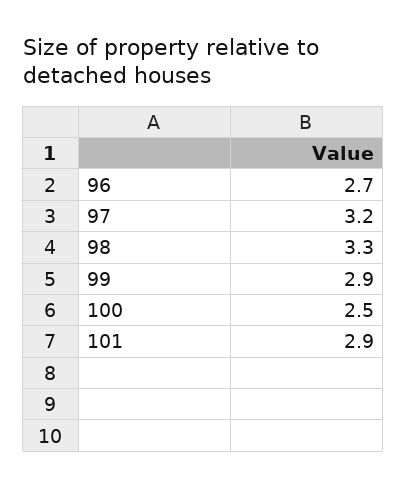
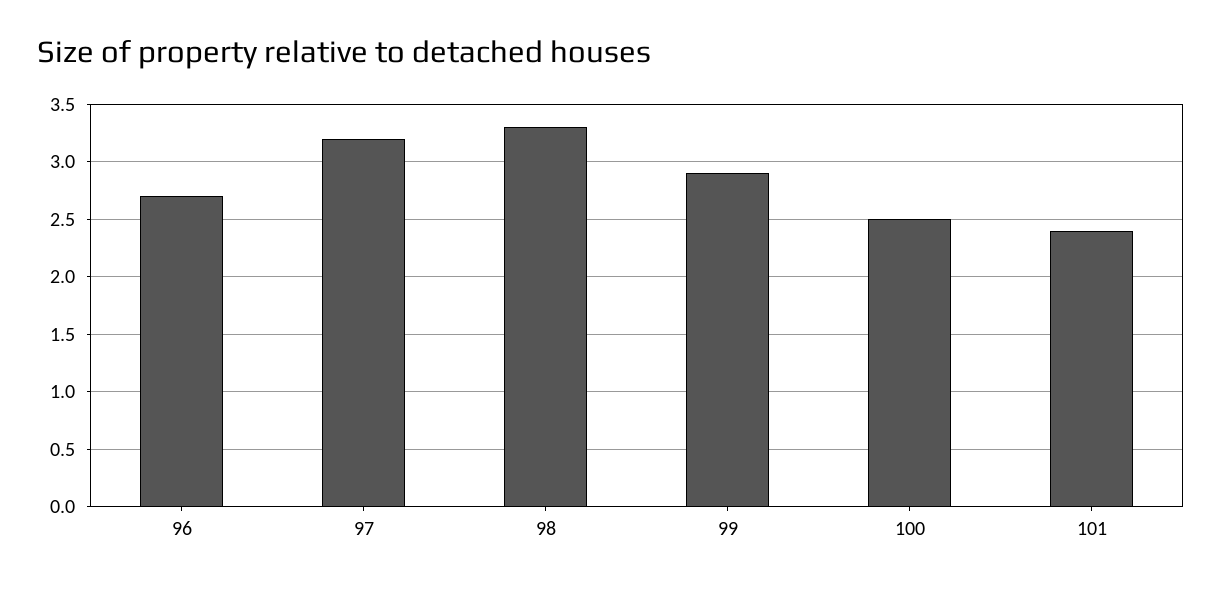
  {
    "96": 2.7,
    "97": 3.2,
    "98": 3.3,
    "99": 2.9,
    "100": 2.5,
-   "101": 2.9
+   "101": 2.4
  }

